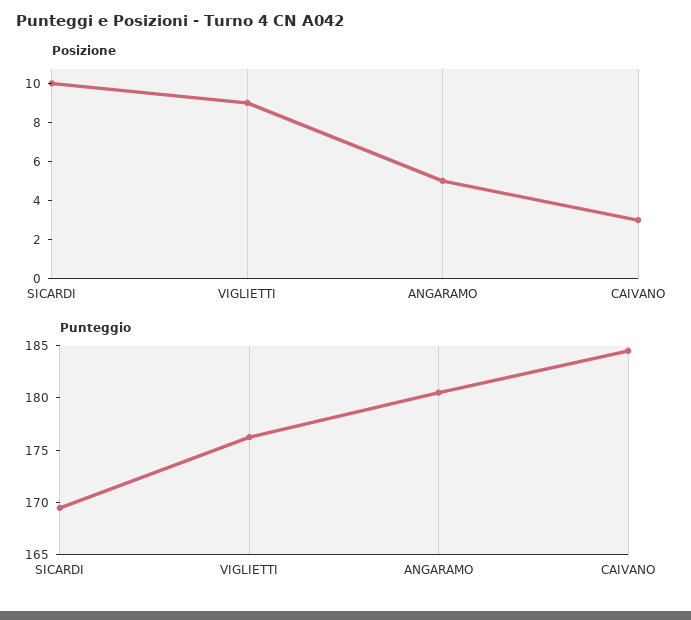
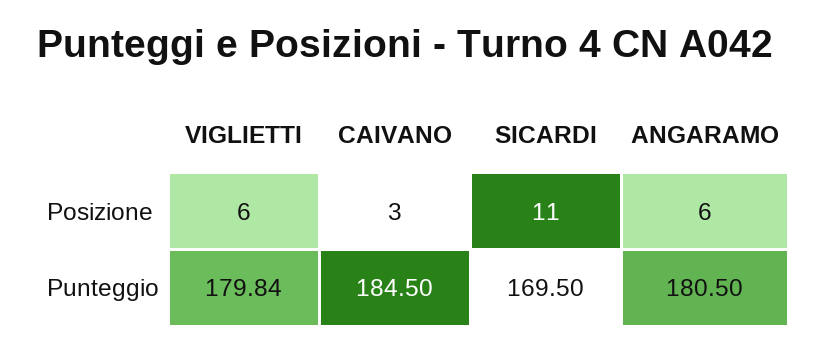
  {
    "Posizione": {
-     "SICARDI": 10,
+     "SICARDI": 11,
-     "VIGLIETTI": 9,
+     "VIGLIETTI": 6,
-     "ANGARAMO": 5,
+     "ANGARAMO": 6,
      "CAIVANO": 3
    },
    "Punteggio": {
      "SICARDI": 169.5,
-     "VIGLIETTI": 176,
+     "VIGLIETTI": 179.84,
      "ANGARAMO": 180.5,
      "CAIVANO": 184.5
    }
  }

